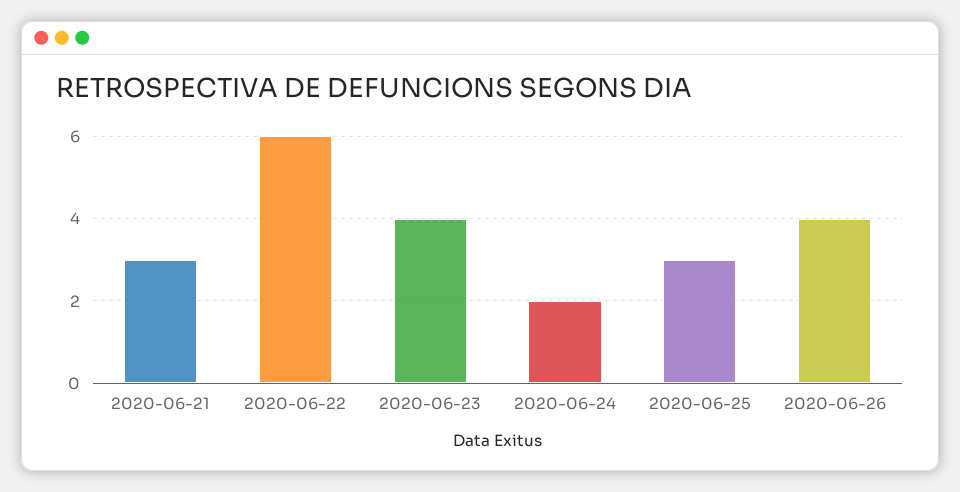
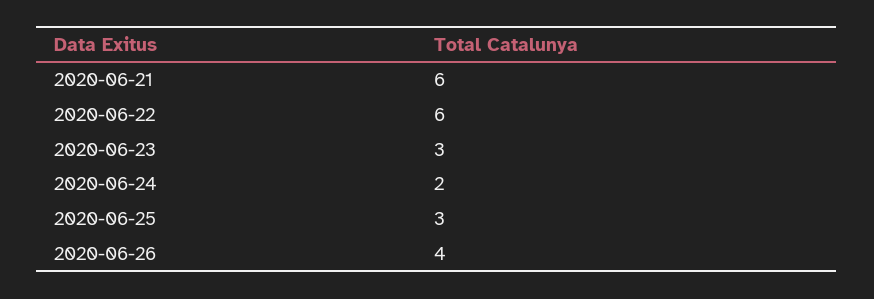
  {
-   "2020-06-21": 3,
+   "2020-06-21": 6,
    "2020-06-22": 6,
-   "2020-06-23": 4,
+   "2020-06-23": 3,
    "2020-06-24": 2,
    "2020-06-25": 3,
    "2020-06-26": 4
  }

